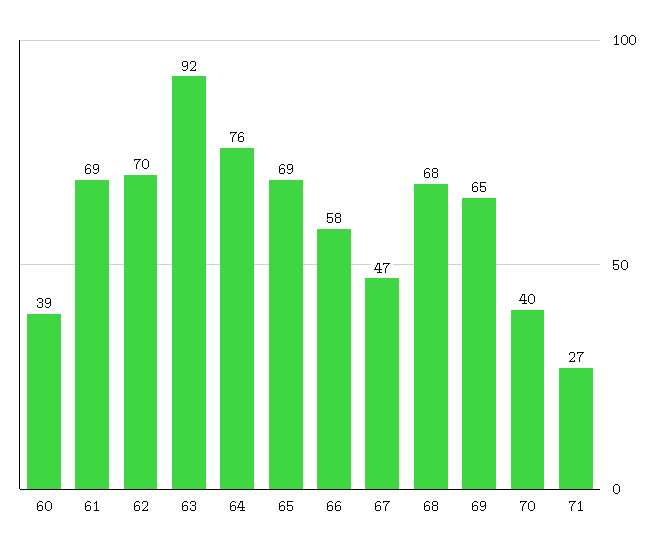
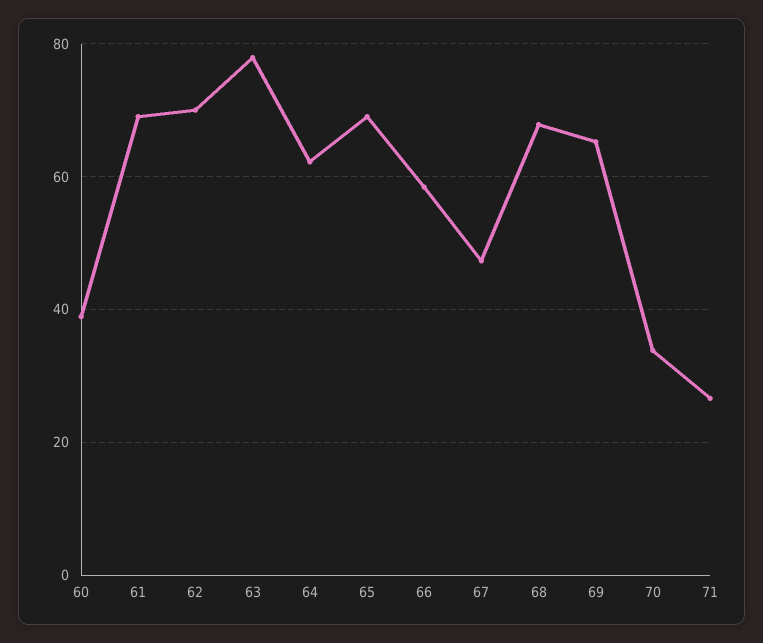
  {
    "60": 39,
    "61": 69,
    "62": 70,
-   "63": 92,
+   "63": 78,
-   "64": 76,
+   "64": 62,
    "65": 69,
    "66": 58,
    "67": 47,
    "68": 68,
    "69": 65,
-   "70": 40,
+   "70": 34,
    "71": 27
  }

